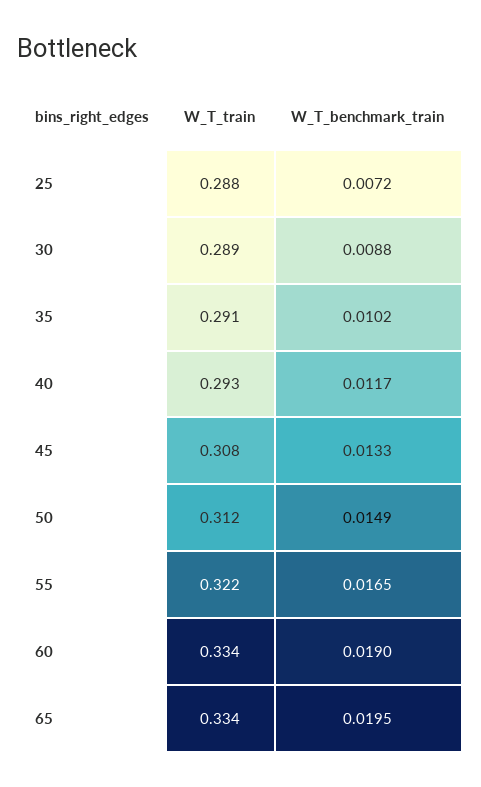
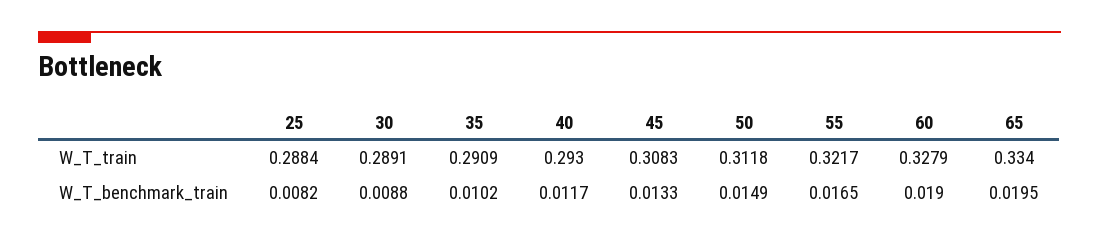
  {
    "W_T_train": {
      "25": 0.2884,
      "30": 0.2891,
      "35": 0.2909,
      "40": 0.293,
      "45": 0.3083,
      "50": 0.3118,
      "55": 0.3217,
-     "60": 0.334,
+     "60": 0.3279,
      "65": 0.334
    },
    "W_T_benchmark_train": {
-     "25": 0.0072,
+     "25": 0.0082,
      "30": 0.0088,
      "35": 0.0102,
      "40": 0.0117,
      "45": 0.0133,
      "50": 0.0149,
      "55": 0.0165,
      "60": 0.019,
      "65": 0.0195
    }
  }

